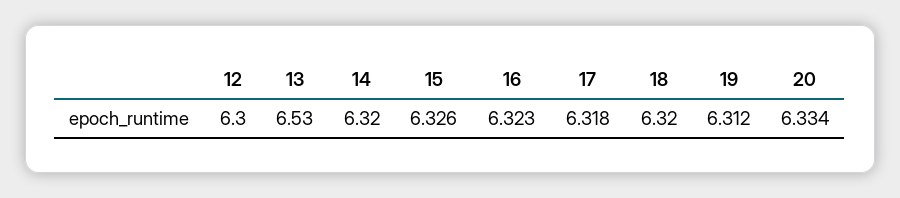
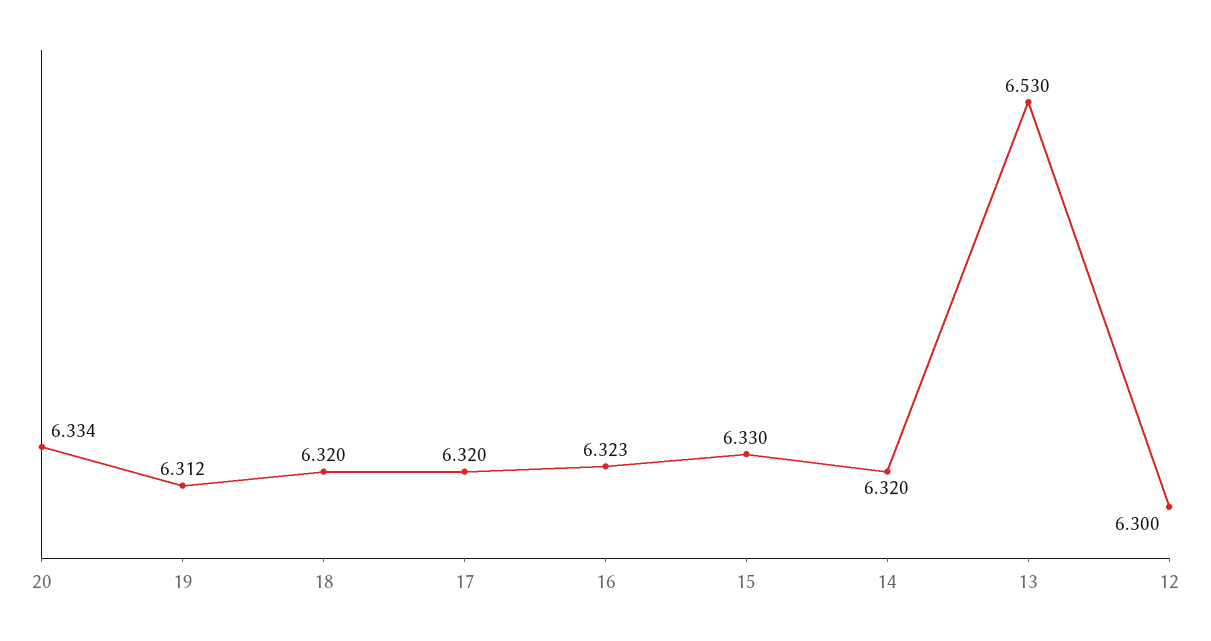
  {
    "12": 6.3,
    "13": 6.53,
    "14": 6.32,
-   "15": 6.326,
+   "15": 6.33,
    "16": 6.323,
-   "17": 6.318,
+   "17": 6.32,
    "18": 6.32,
    "19": 6.312,
    "20": 6.334
  }

